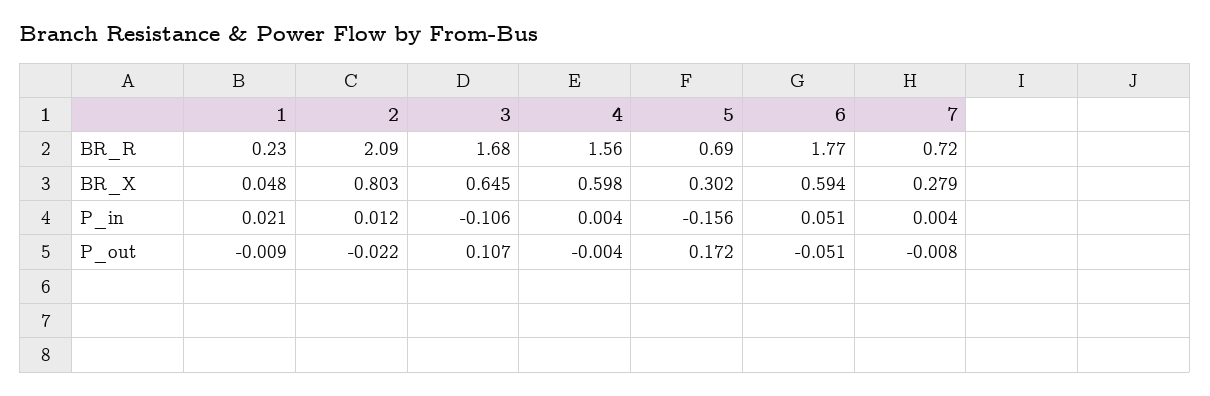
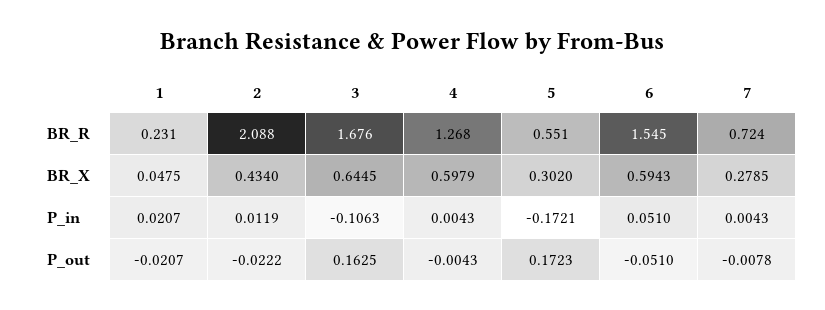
  {
    "1": {
      "BR_R": 0.231,
      "BR_X": 0.0475,
      "P_in": 0.0207,
-     "P_out": -0.009
+     "P_out": -0.0207
    },
    "2": {
      "BR_R": 2.088,
-     "BR_X": 0.803,
+     "BR_X": 0.434,
      "P_in": 0.0119,
      "P_out": -0.0222
    },
    "3": {
      "BR_R": 1.676,
      "BR_X": 0.6445,
      "P_in": -0.1063,
-     "P_out": 0.107
+     "P_out": 0.1625
    },
    "4": {
-     "BR_R": 1.56,
+     "BR_R": 1.268,
      "BR_X": 0.5979,
      "P_in": 0.0043,
      "P_out": -0.0043
    },
    "5": {
-     "BR_R": 0.69,
+     "BR_R": 0.551,
      "BR_X": 0.302,
-     "P_in": -0.156,
+     "P_in": -0.1721,
      "P_out": 0.1723
    },
    "6": {
-     "BR_R": 1.77,
+     "BR_R": 1.545,
      "BR_X": 0.5943,
      "P_in": 0.051,
      "P_out": -0.051
    },
    "7": {
      "BR_R": 0.724,
      "BR_X": 0.2785,
      "P_in": 0.0043,
      "P_out": -0.0078
    }
  }

